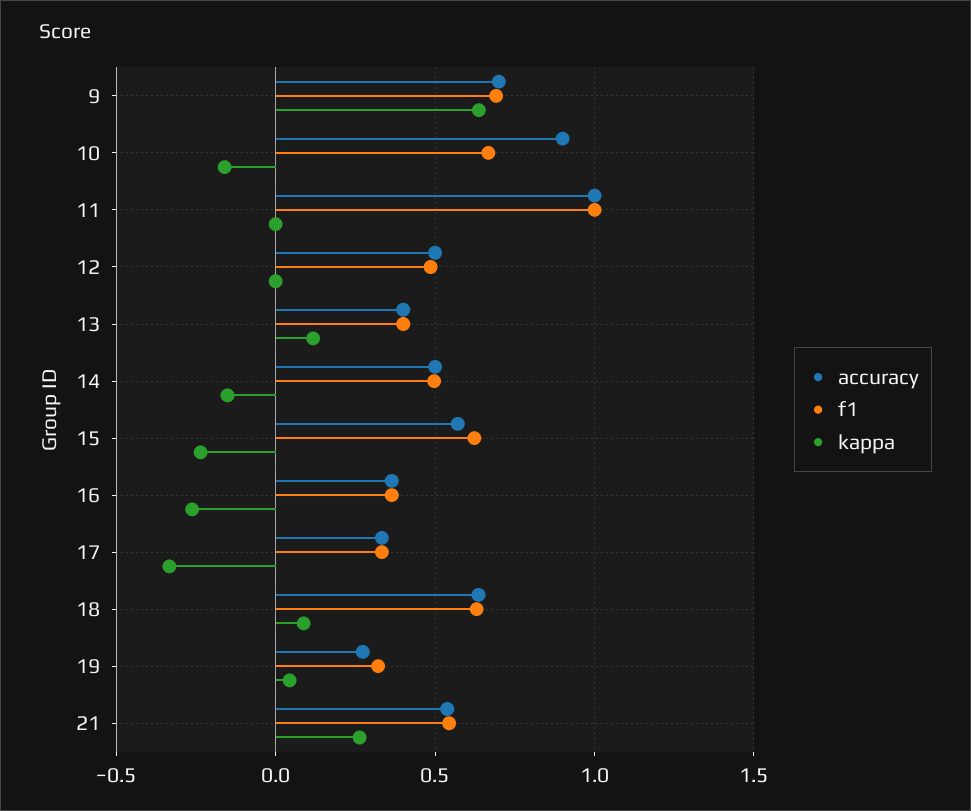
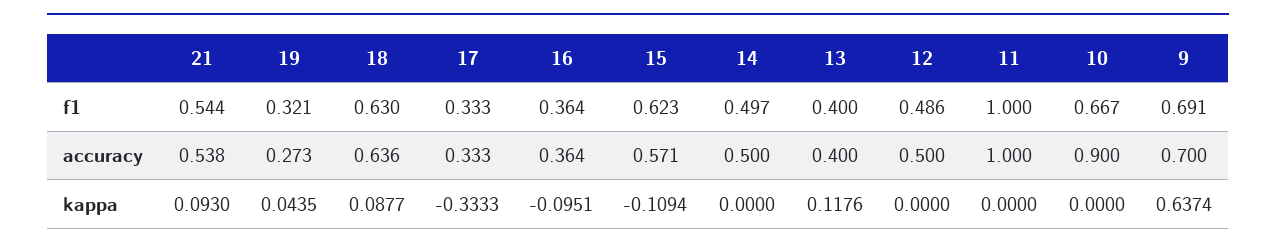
  {
    "accuracy": {
      "9": 0.7,
      "10": 0.9,
      "11": 1,
      "12": 0.5,
      "13": 0.4,
      "14": 0.5,
      "15": 0.571,
      "16": 0.364,
      "17": 0.333,
      "18": 0.636,
      "19": 0.273,
      "21": 0.538
    },
    "f1": {
      "9": 0.691,
      "10": 0.667,
      "11": 1,
      "12": 0.486,
      "13": 0.4,
      "14": 0.497,
      "15": 0.623,
      "16": 0.364,
      "17": 0.333,
      "18": 0.63,
      "19": 0.321,
      "21": 0.544
    },
    "kappa": {
      "9": 0.6374,
-     "10": -0.15,
+     "10": 0,
      "11": 0,
      "12": 0,
      "13": 0.1176,
-     "14": -0.15,
+     "14": 0,
-     "15": -0.25,
+     "15": -0.1094,
-     "16": -0.25,
+     "16": -0.0951,
      "17": -0.3333,
      "18": 0.0877,
      "19": 0.0435,
-     "21": 0.25
+     "21": 0.093
    }
  }

